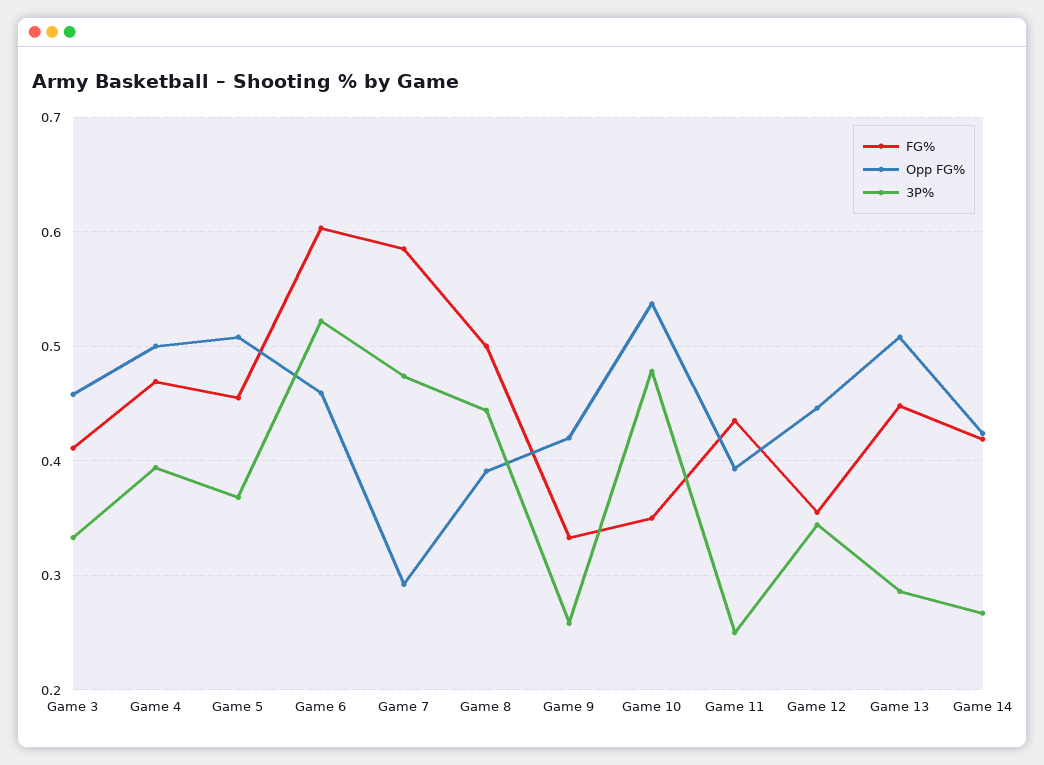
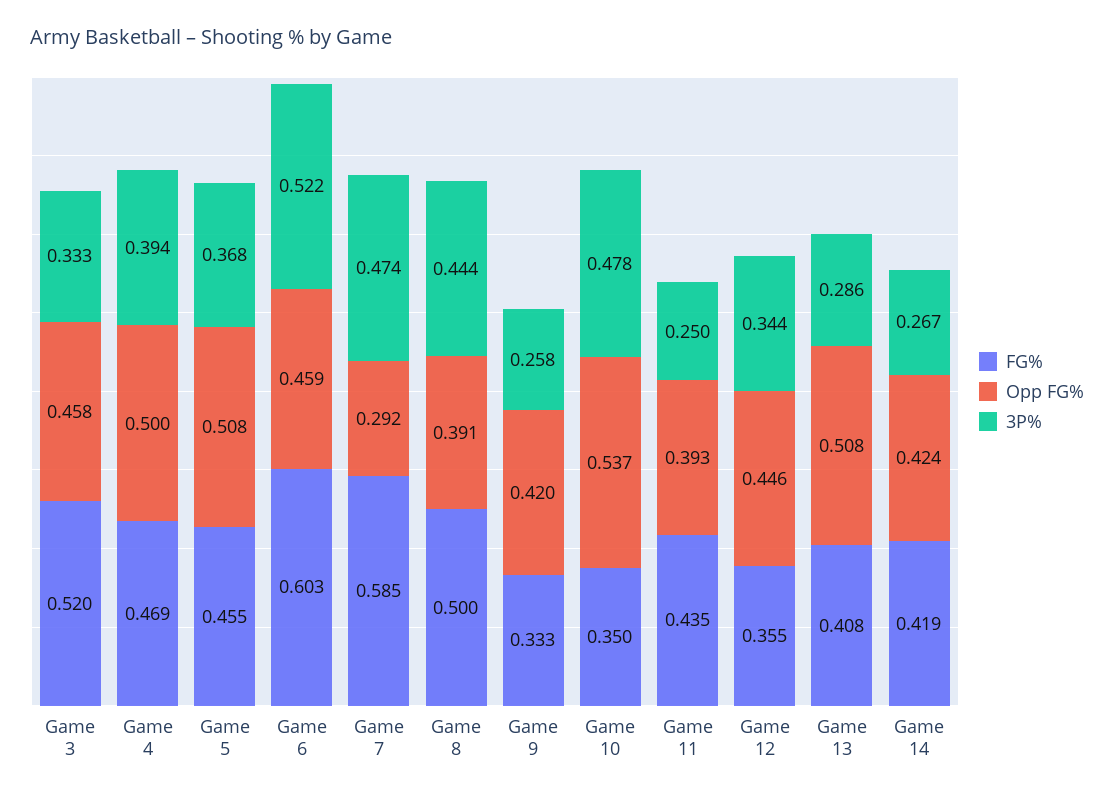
  {
    "FG%": {
-     "Game 3": 0.41,
+     "Game 3": 0.52,
      "Game 4": 0.469,
      "Game 5": 0.455,
      "Game 6": 0.603,
      "Game 7": 0.585,
      "Game 8": 0.5,
      "Game 9": 0.333,
      "Game 10": 0.35,
      "Game 11": 0.435,
      "Game 12": 0.355,
-     "Game 13": 0.45,
+     "Game 13": 0.408,
      "Game 14": 0.419
    },
    "Opp FG%": {
      "Game 3": 0.458,
      "Game 4": 0.5,
      "Game 5": 0.508,
      "Game 6": 0.459,
      "Game 7": 0.292,
      "Game 8": 0.391,
      "Game 9": 0.42,
      "Game 10": 0.537,
      "Game 11": 0.393,
      "Game 12": 0.446,
      "Game 13": 0.508,
      "Game 14": 0.424
    },
    "3P%": {
      "Game 3": 0.333,
      "Game 4": 0.394,
      "Game 5": 0.368,
      "Game 6": 0.522,
      "Game 7": 0.474,
      "Game 8": 0.444,
      "Game 9": 0.258,
      "Game 10": 0.478,
      "Game 11": 0.25,
      "Game 12": 0.344,
      "Game 13": 0.286,
      "Game 14": 0.267
    }
  }

